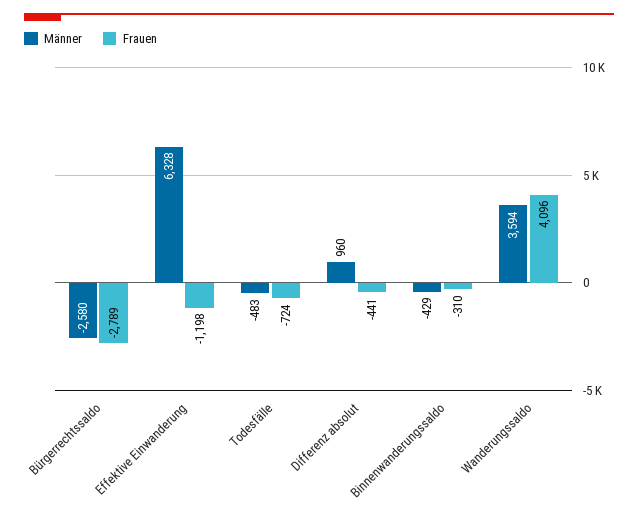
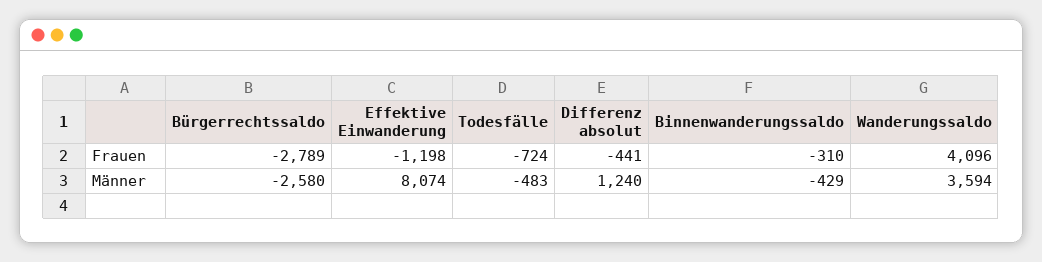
  {
    "Männer": {
      "Bürgerrechtssaldo": -2580,
-     "Effektive Einwanderung": 6328,
+     "Effektive Einwanderung": 8074,
      "Todesfälle": -483,
-     "Differenz absolut": 960,
+     "Differenz absolut": 1240,
      "Binnenwanderungssaldo": -429,
      "Wanderungssaldo": 3594
    },
    "Frauen": {
      "Bürgerrechtssaldo": -2789,
      "Effektive Einwanderung": -1198,
      "Todesfälle": -724,
      "Differenz absolut": -441,
      "Binnenwanderungssaldo": -310,
      "Wanderungssaldo": 4096
    }
  }

